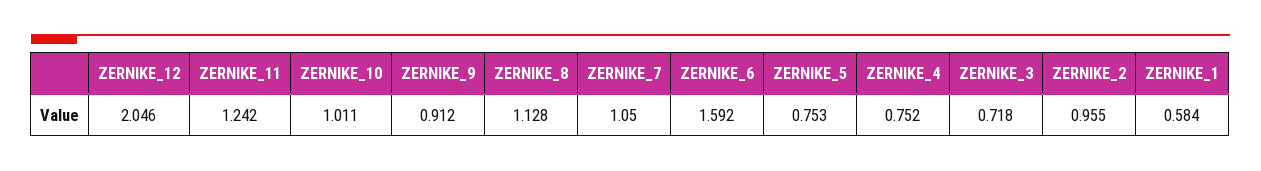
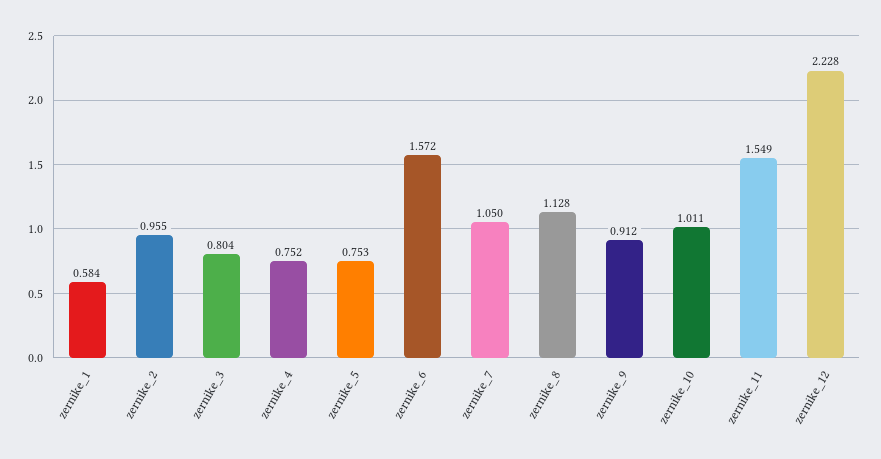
  {
-   "ZERNIKE_12": 2.046,
+   "ZERNIKE_12": 2.228,
-   "ZERNIKE_11": 1.242,
+   "ZERNIKE_11": 1.549,
    "ZERNIKE_10": 1.011,
    "ZERNIKE_9": 0.912,
    "ZERNIKE_8": 1.128,
    "ZERNIKE_7": 1.05,
-   "ZERNIKE_6": 1.592,
+   "ZERNIKE_6": 1.572,
    "ZERNIKE_5": 0.753,
    "ZERNIKE_4": 0.752,
-   "ZERNIKE_3": 0.718,
+   "ZERNIKE_3": 0.804,
    "ZERNIKE_2": 0.955,
    "ZERNIKE_1": 0.584
  }

